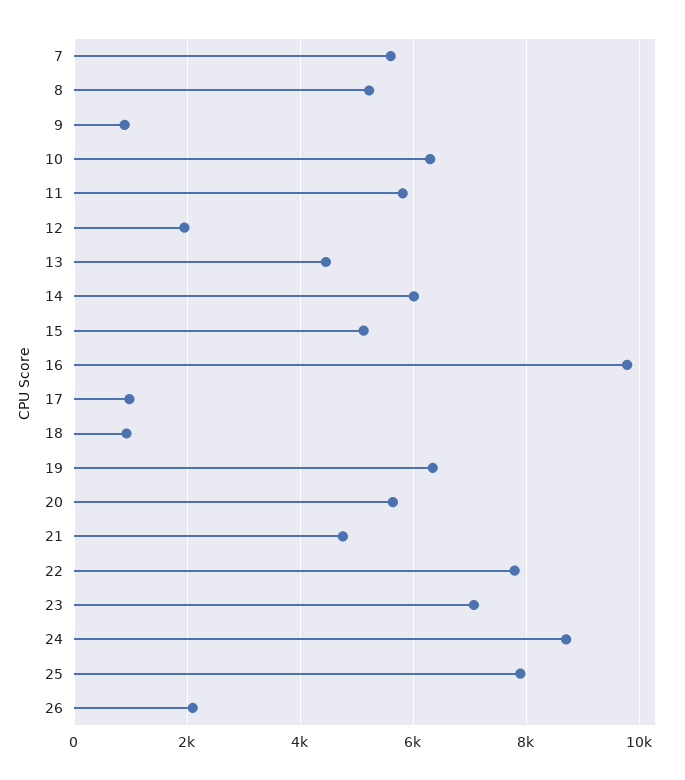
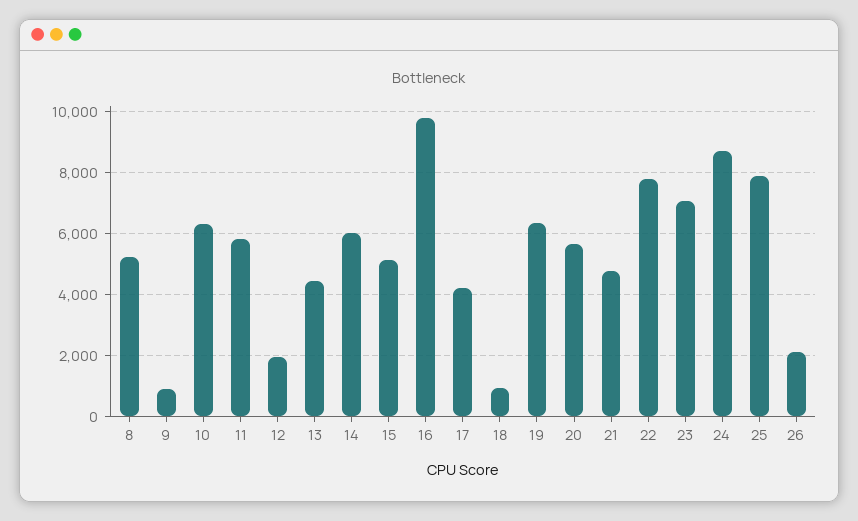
  {
-   "7": 5600,
    "8": 5200,
    "9": 800,
    "10": 6200,
    "11": 5800,
    "12": 2000,
    "13": 4400,
    "14": 6000,
    "15": 5200,
    "16": 9800,
-   "17": 1000,
+   "17": 4200,
    "18": 1000,
    "19": 6400,
    "20": 5600,
    "21": 4800,
    "22": 7800,
    "23": 7000,
    "24": 8800,
    "25": 7800,
    "26": 2000
  }

